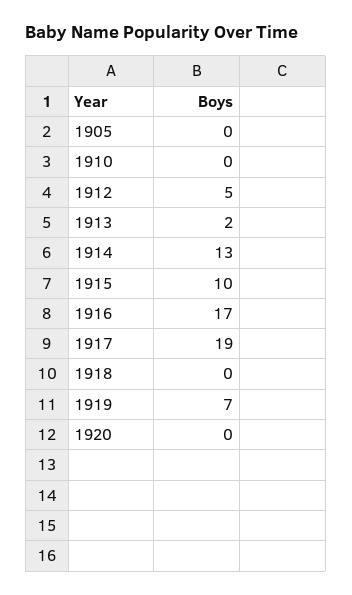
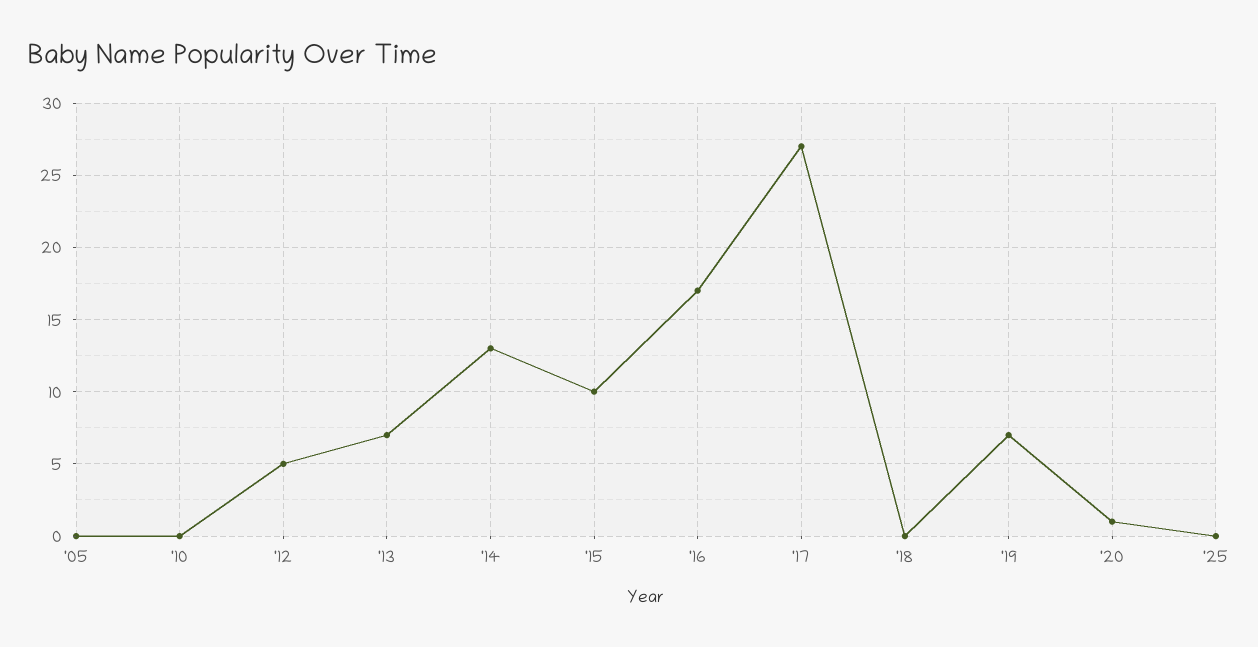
  {
    "1905": 0,
    "1910": 0,
    "1912": 5,
-   "1913": 2,
+   "1913": 7,
    "1914": 13,
    "1915": 10,
    "1916": 17,
-   "1917": 19,
+   "1917": 27,
    "1918": 0,
    "1919": 7,
-   "1920": 0
+   "1920": 1,
+   "'25": 0
  }

